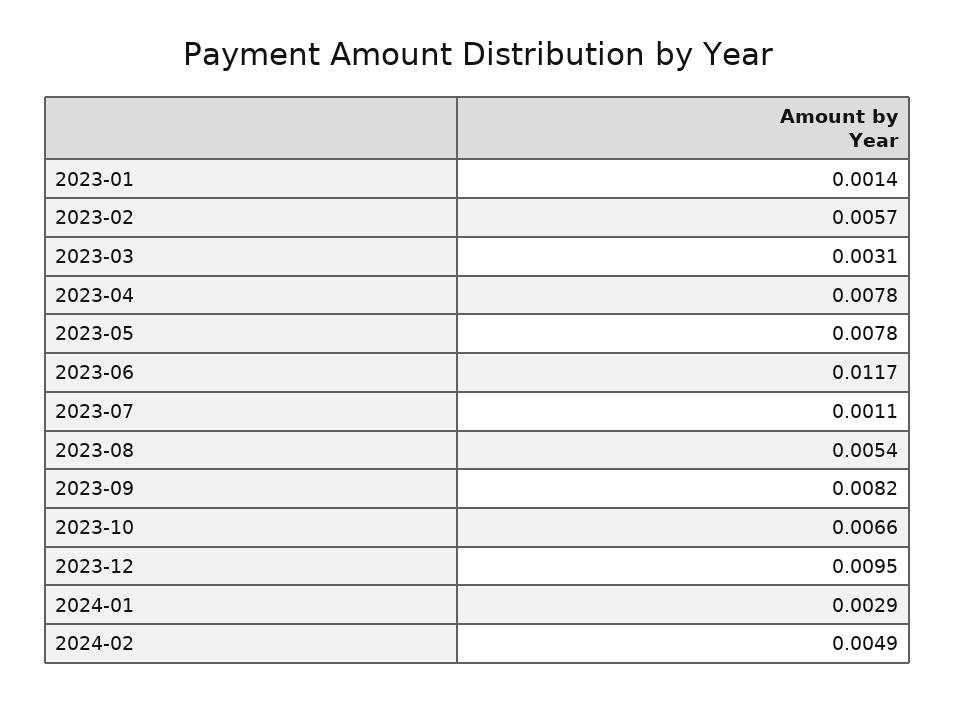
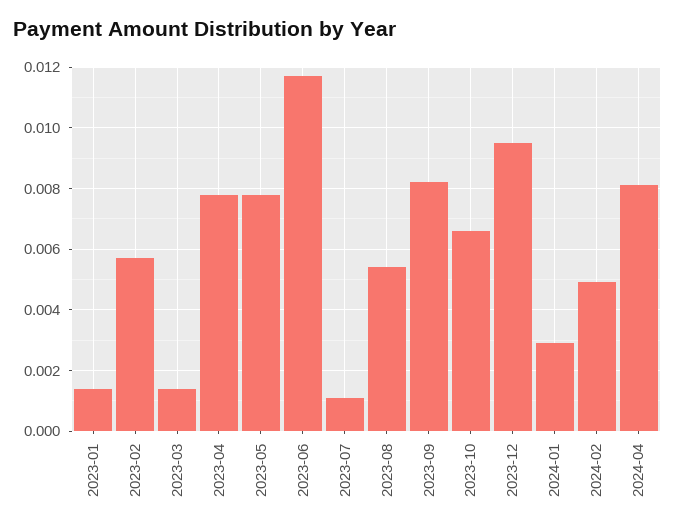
  {
    "2023-01": 0.0014,
    "2023-02": 0.0057,
-   "2023-03": 0.0031,
+   "2023-03": 0.0015,
    "2023-04": 0.0078,
    "2023-05": 0.0078,
    "2023-06": 0.0117,
    "2023-07": 0.0011,
    "2023-08": 0.0054,
    "2023-09": 0.0082,
    "2023-10": 0.0066,
    "2023-12": 0.0095,
    "2024-01": 0.0029,
-   "2024-02": 0.0049
+   "2024-02": 0.0049,
+   "2024-04": 0.008
  }

